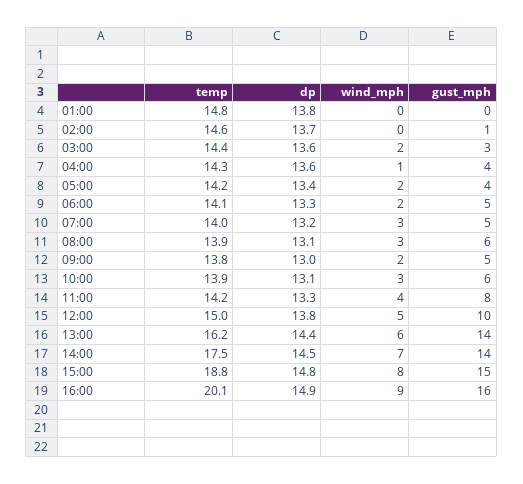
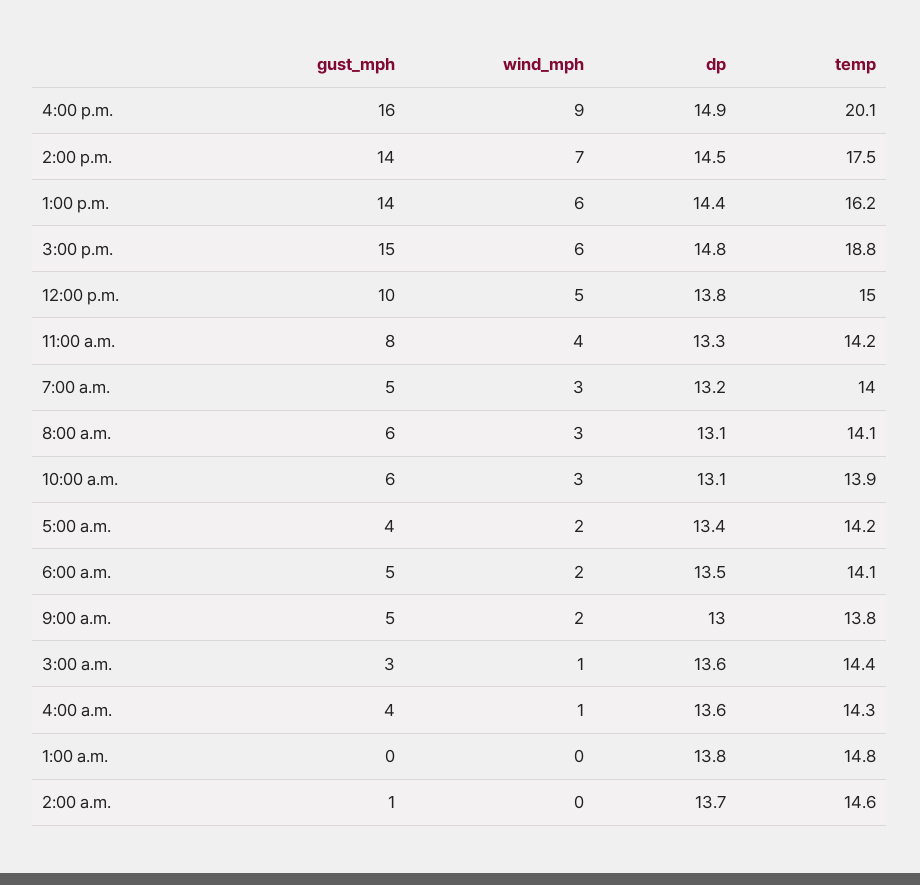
  {
    "temp": {
      "01:00": 14.8,
      "02:00": 14.6,
      "03:00": 14.4,
      "04:00": 14.3,
      "05:00": 14.2,
      "06:00": 14.1,
      "07:00": 14,
-     "08:00": 13.9,
+     "08:00": 14.1,
      "09:00": 13.8,
      "10:00": 13.9,
      "11:00": 14.2,
      "12:00": 15,
      "13:00": 16.2,
      "14:00": 17.5,
      "15:00": 18.8,
      "16:00": 20.1
    },
    "dp": {
      "01:00": 13.8,
      "02:00": 13.7,
      "03:00": 13.6,
      "04:00": 13.6,
      "05:00": 13.4,
-     "06:00": 13.3,
+     "06:00": 13.5,
      "07:00": 13.2,
      "08:00": 13.1,
      "09:00": 13,
      "10:00": 13.1,
      "11:00": 13.3,
      "12:00": 13.8,
      "13:00": 14.4,
      "14:00": 14.5,
      "15:00": 14.8,
      "16:00": 14.9
    },
    "wind_mph": {
      "01:00": 0,
      "02:00": 0,
-     "03:00": 2,
+     "03:00": 1,
      "04:00": 1,
      "05:00": 2,
      "06:00": 2,
      "07:00": 3,
      "08:00": 3,
      "09:00": 2,
      "10:00": 3,
      "11:00": 4,
      "12:00": 5,
      "13:00": 6,
      "14:00": 7,
-     "15:00": 8,
+     "15:00": 6,
      "16:00": 9
    },
    "gust_mph": {
      "01:00": 0,
      "02:00": 1,
      "03:00": 3,
      "04:00": 4,
      "05:00": 4,
      "06:00": 5,
      "07:00": 5,
      "08:00": 6,
      "09:00": 5,
      "10:00": 6,
      "11:00": 8,
      "12:00": 10,
      "13:00": 14,
      "14:00": 14,
      "15:00": 15,
      "16:00": 16
    }
  }

